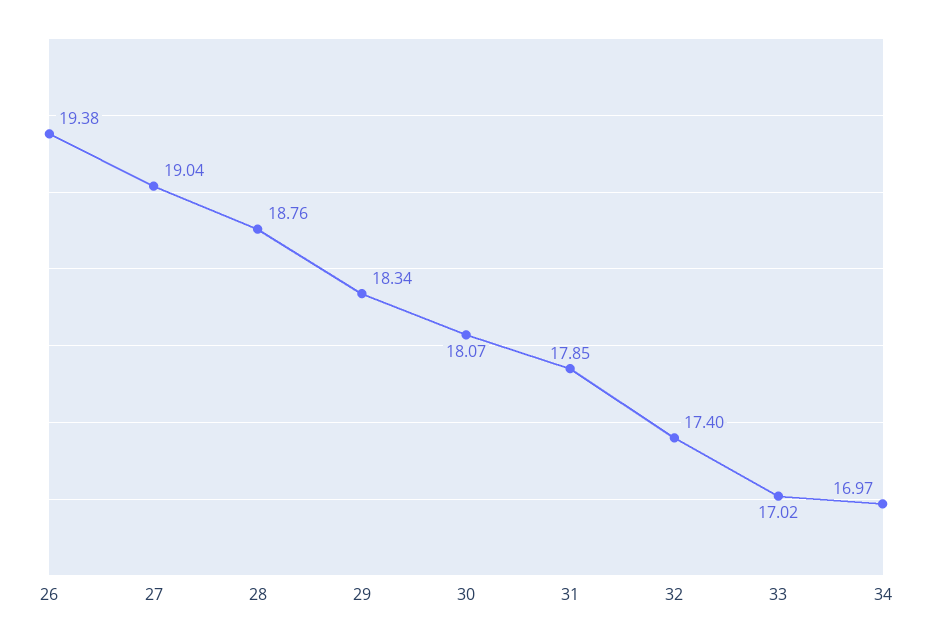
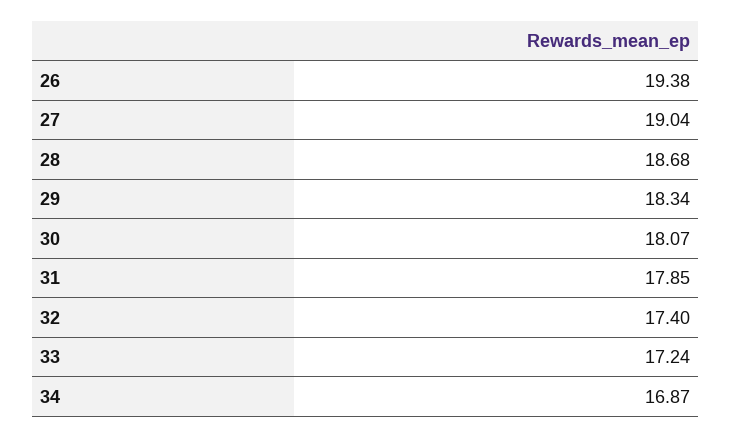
  {
    "26": 19.38,
    "27": 19.04,
-   "28": 18.76,
+   "28": 18.68,
    "29": 18.34,
    "30": 18.07,
    "31": 17.85,
    "32": 17.4,
-   "33": 17.02,
+   "33": 17.24,
-   "34": 16.97
+   "34": 16.87
  }

